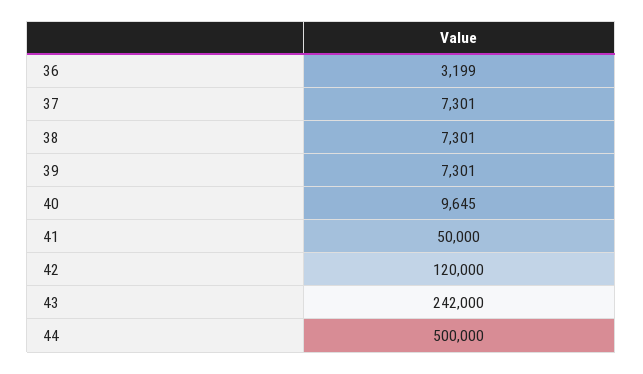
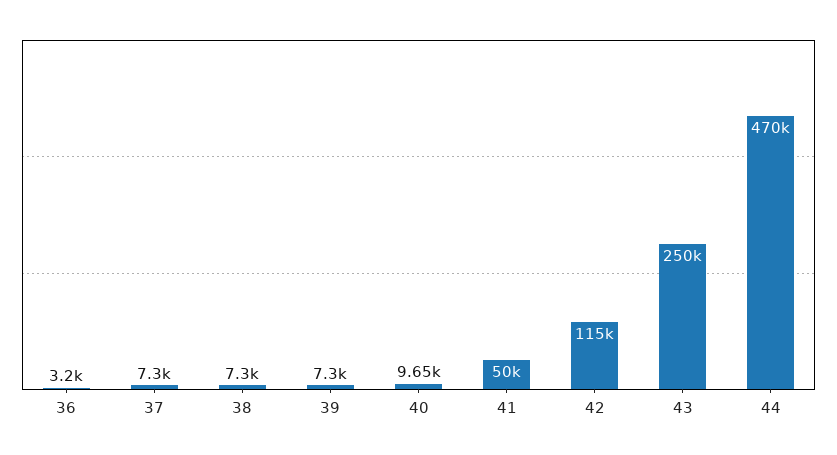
  {
    "36": 3199,
    "37": 7301,
    "38": 7301,
    "39": 7301,
    "40": 9645,
    "41": 50000,
-   "42": 120000,
+   "42": 115000,
-   "43": 242000,
+   "43": 250000,
-   "44": 500000
+   "44": 470000
  }

